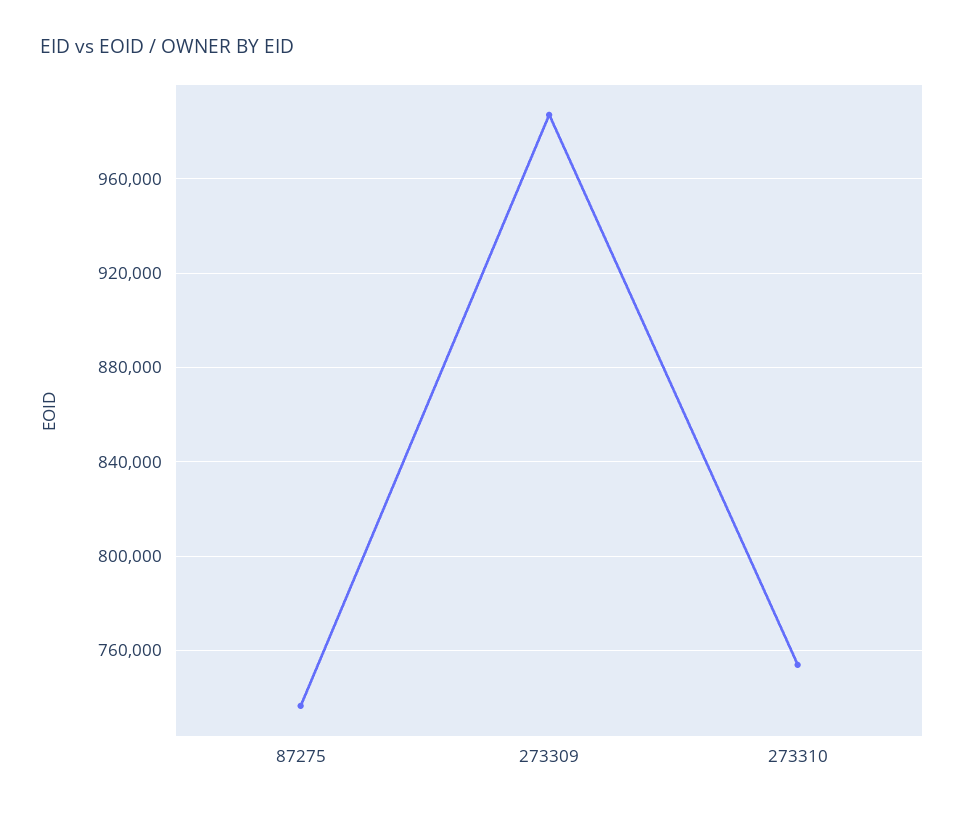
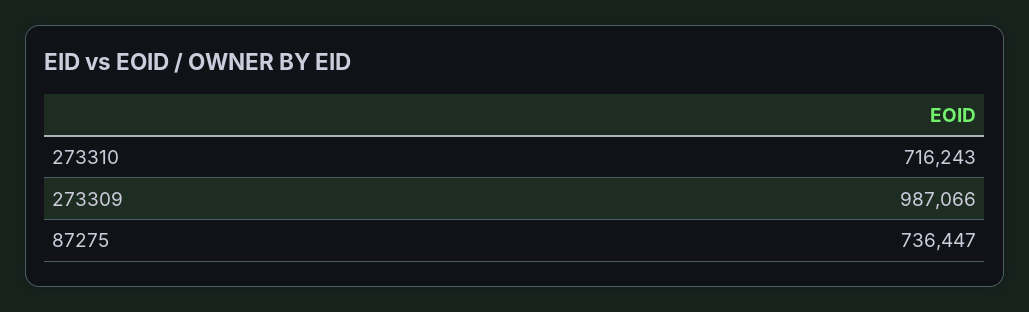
  {
    "87275": 736447,
    "273309": 987066,
-   "273310": 755000
+   "273310": 716243
  }

